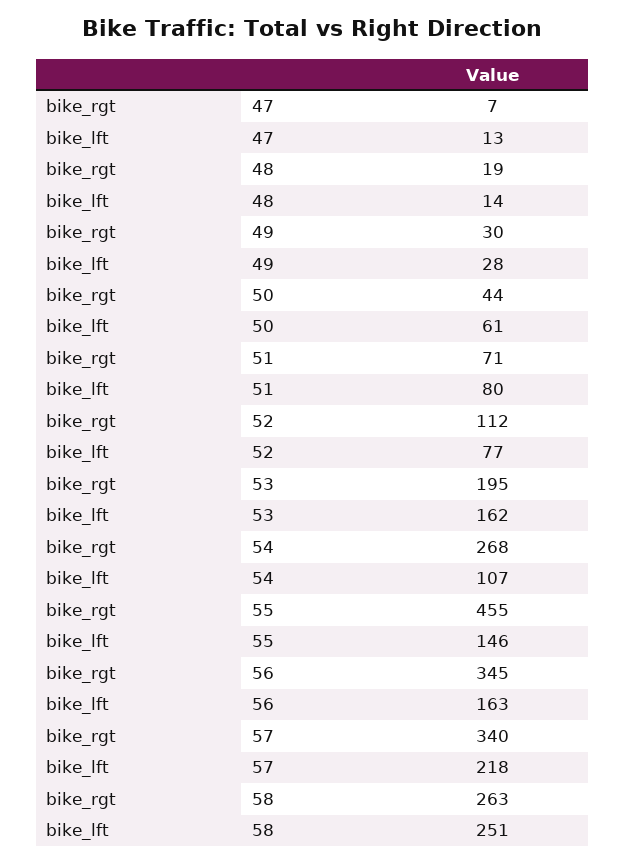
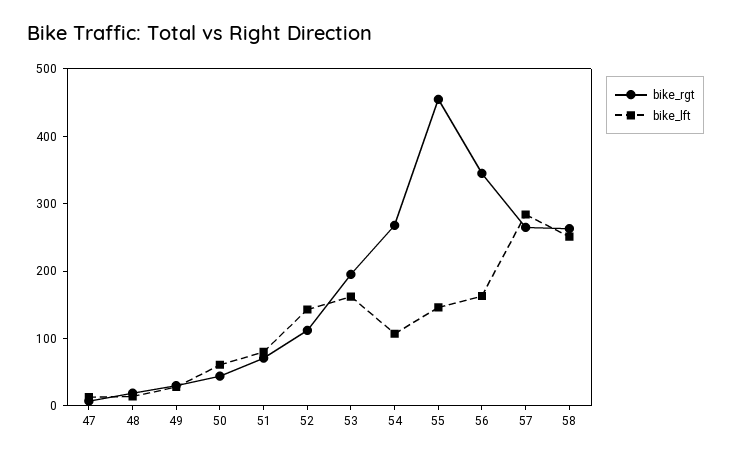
  {
    "bike_rgt": {
      "47": 7,
      "48": 19,
      "49": 30,
      "50": 44,
      "51": 71,
      "52": 112,
      "53": 195,
      "54": 268,
      "55": 455,
      "56": 345,
-     "57": 340,
+     "57": 260,
      "58": 263
    },
    "bike_lft": {
      "47": 13,
      "48": 14,
      "49": 28,
      "50": 61,
      "51": 80,
-     "52": 77,
+     "52": 140,
      "53": 162,
      "54": 107,
      "55": 146,
      "56": 163,
-     "57": 218,
+     "57": 280,
      "58": 251
    }
  }

